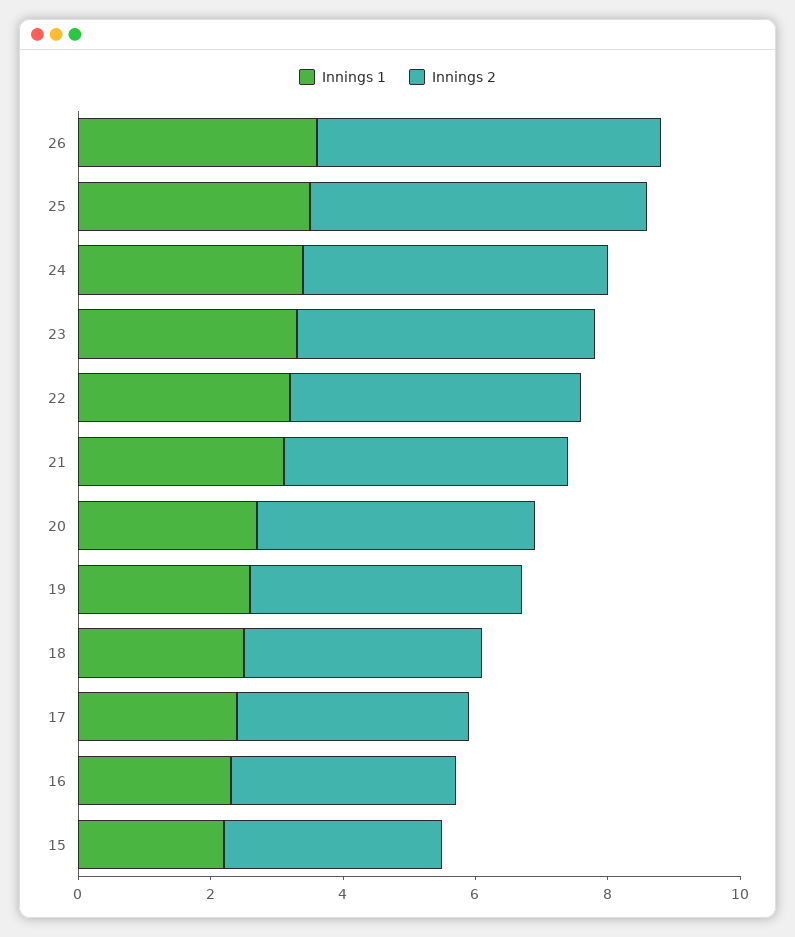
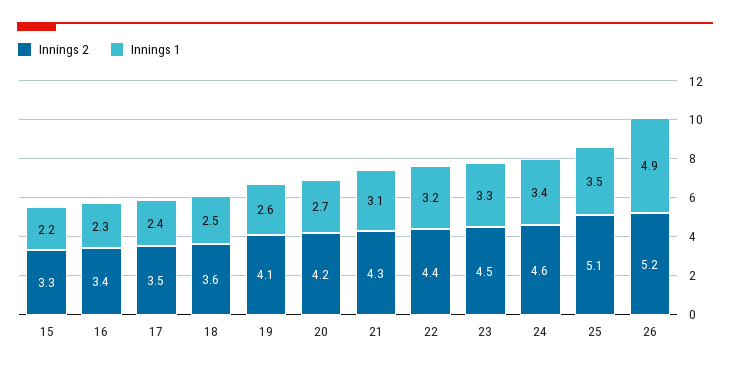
  {
    "Innings 1": {
-     "26": 3.5,
+     "26": 4.9,
      "25": 3.5,
      "24": 3.4,
      "23": 3.3,
      "22": 3.2,
      "21": 3.1,
      "20": 2.7,
      "19": 2.6,
      "18": 2.5,
      "17": 2.4,
      "16": 2.3,
      "15": 2.2
    },
    "Innings 2": {
      "26": 5.2,
      "25": 5.1,
      "24": 4.6,
      "23": 4.5,
      "22": 4.4,
      "21": 4.3,
      "20": 4.2,
      "19": 4.1,
      "18": 3.6,
      "17": 3.5,
      "16": 3.4,
      "15": 3.3
    }
  }

